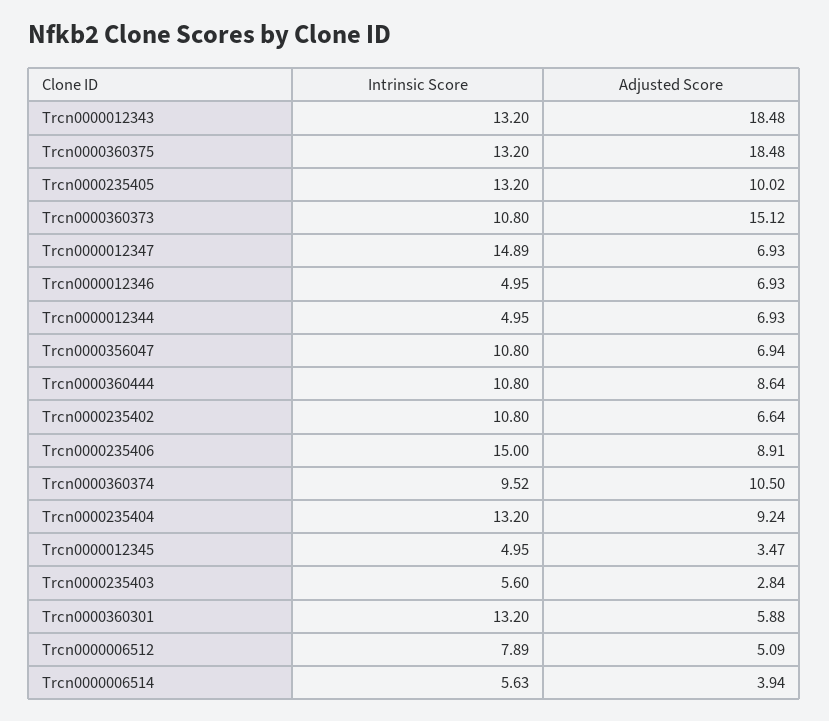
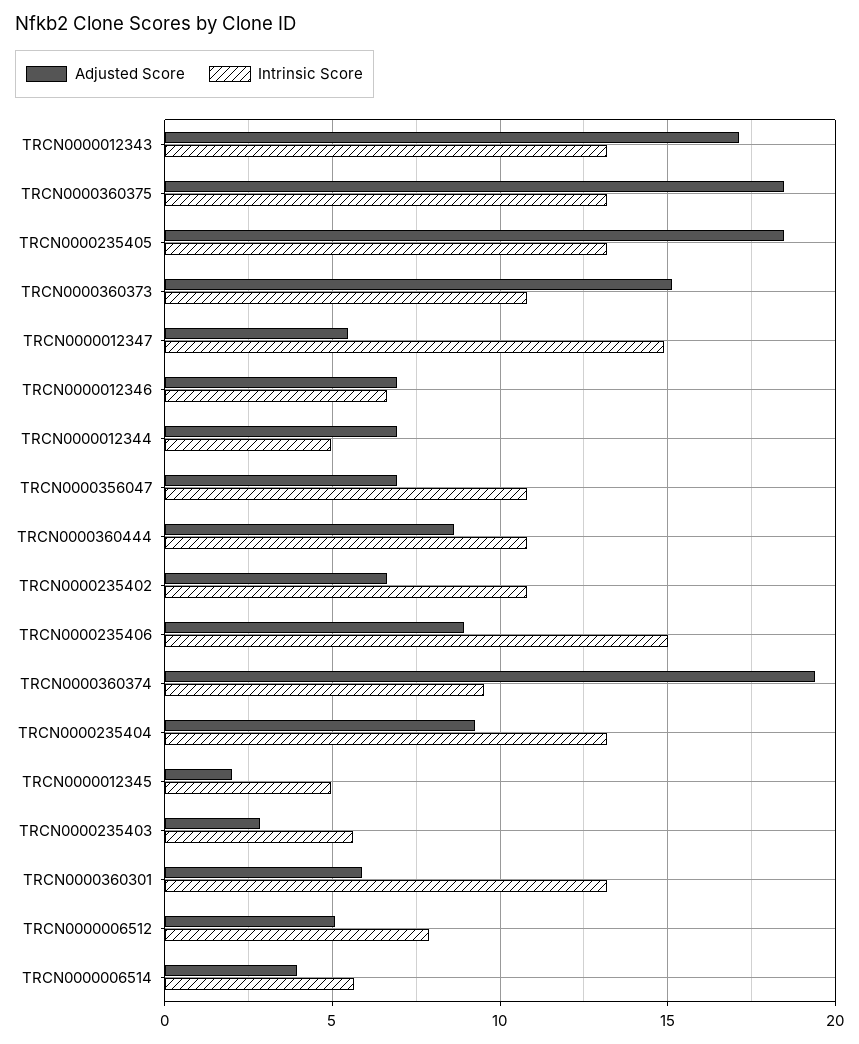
  {
    "Intrinsic Score": {
      "Trcn0000012343": 13.2,
      "Trcn0000360375": 13.2,
      "Trcn0000235405": 13.2,
      "Trcn0000360373": 10.8,
      "Trcn0000012347": 14.89,
-     "Trcn0000012346": 4.95,
+     "Trcn0000012346": 6.5,
      "Trcn0000012344": 4.95,
      "Trcn0000356047": 10.8,
      "Trcn0000360444": 10.8,
      "Trcn0000235402": 10.8,
      "Trcn0000235406": 15,
      "Trcn0000360374": 9.52,
      "Trcn0000235404": 13.2,
      "Trcn0000012345": 4.95,
      "Trcn0000235403": 5.6,
      "Trcn0000360301": 13.2,
      "Trcn0000006512": 7.89,
      "Trcn0000006514": 5.63
    },
    "Adjusted Score": {
-     "Trcn0000012343": 18.48,
+     "Trcn0000012343": 17,
      "Trcn0000360375": 18.48,
-     "Trcn0000235405": 10.02,
+     "Trcn0000235405": 18.5,
      "Trcn0000360373": 15.12,
-     "Trcn0000012347": 6.93,
+     "Trcn0000012347": 5.5,
      "Trcn0000012346": 6.93,
      "Trcn0000012344": 6.93,
      "Trcn0000356047": 6.94,
      "Trcn0000360444": 8.64,
      "Trcn0000235402": 6.64,
      "Trcn0000235406": 8.91,
-     "Trcn0000360374": 10.5,
+     "Trcn0000360374": 19.5,
      "Trcn0000235404": 9.24,
-     "Trcn0000012345": 3.47,
+     "Trcn0000012345": 2,
      "Trcn0000235403": 2.84,
      "Trcn0000360301": 5.88,
      "Trcn0000006512": 5.09,
      "Trcn0000006514": 3.94
    }
  }

